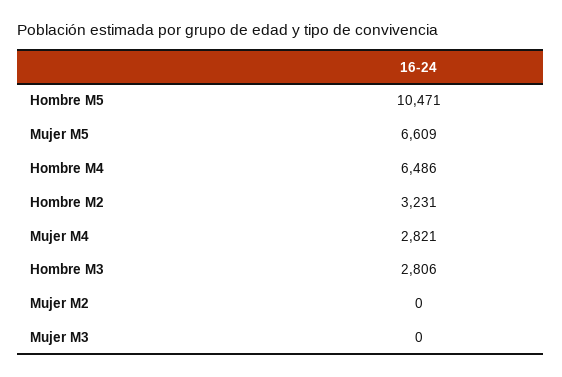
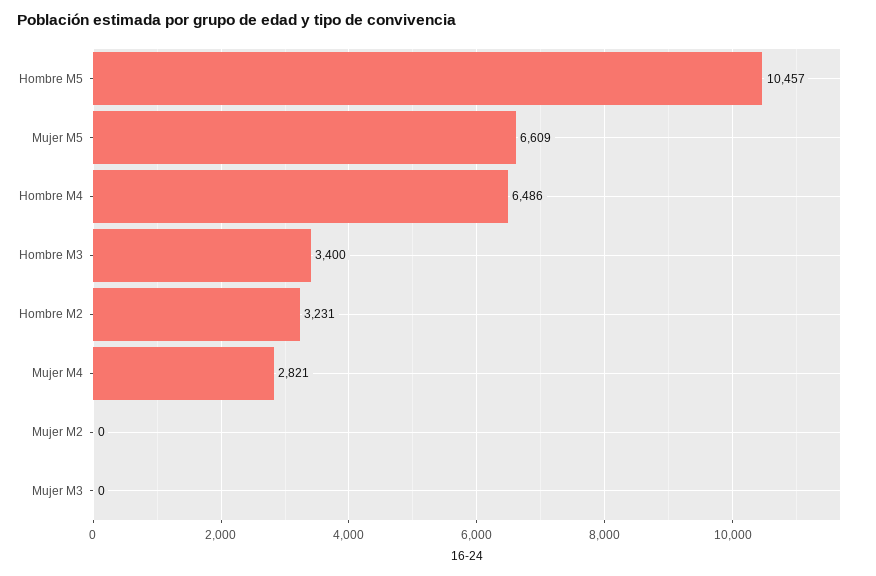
  {
-   "Hombre M5": 10471,
+   "Hombre M5": 10457,
    "Mujer M5": 6609,
    "Hombre M4": 6486,
    "Hombre M2": 3231,
    "Mujer M4": 2821,
-   "Hombre M3": 2806,
+   "Hombre M3": 3400,
    "Mujer M2": 0,
    "Mujer M3": 0
  }

